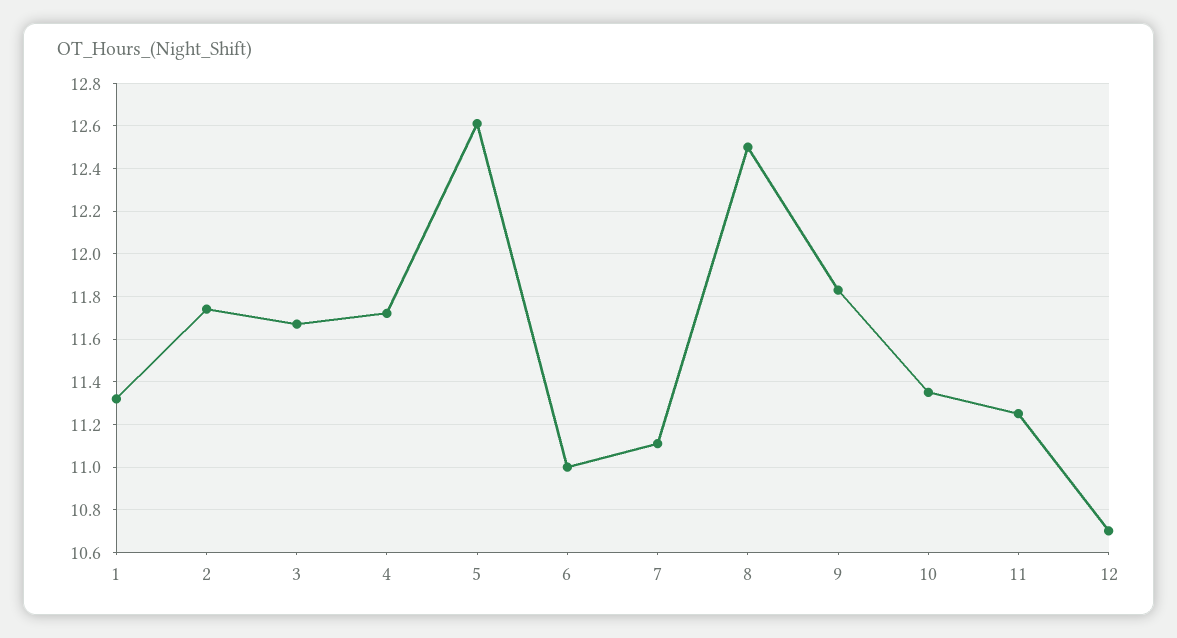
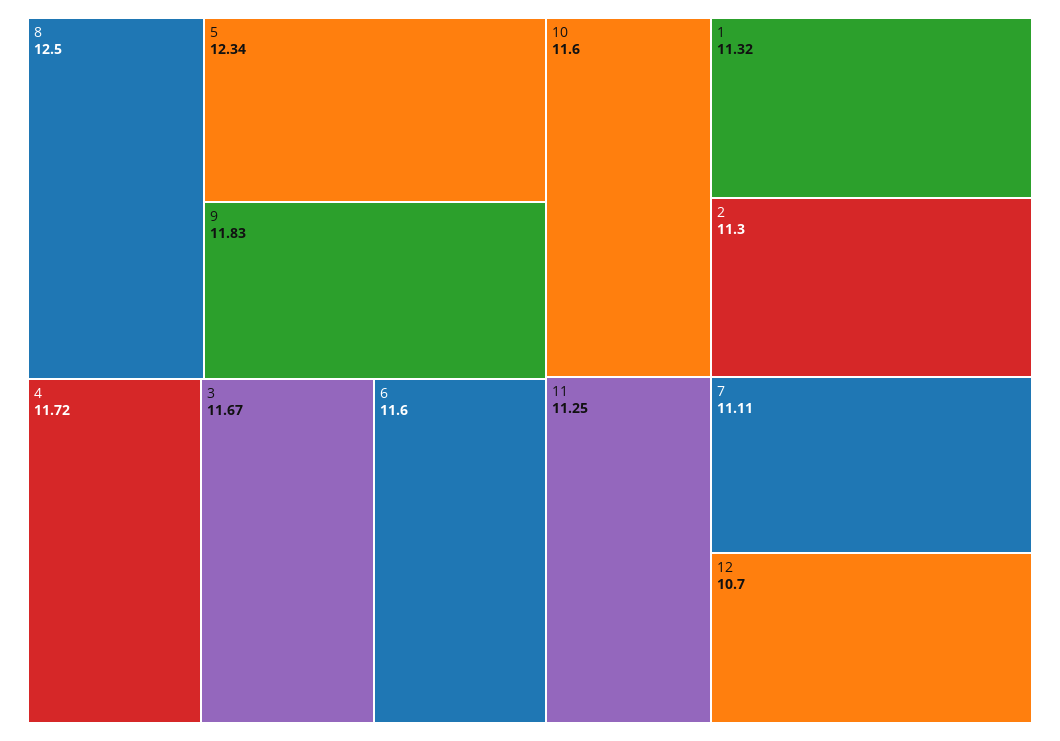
  {
    "1": 11.32,
-   "2": 11.75,
+   "2": 11.3,
    "3": 11.67,
    "4": 11.72,
-   "5": 12.6,
+   "5": 12.34,
-   "6": 11,
+   "6": 11.6,
    "7": 11.11,
    "8": 12.5,
    "9": 11.83,
-   "10": 11.35,
+   "10": 11.6,
    "11": 11.25,
    "12": 10.7
  }

